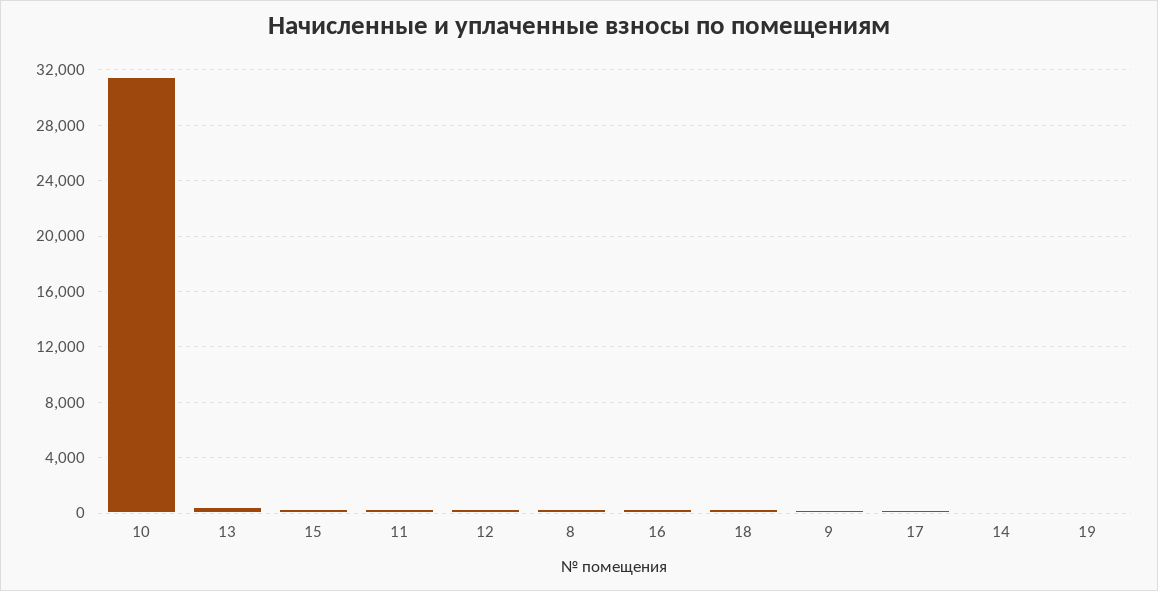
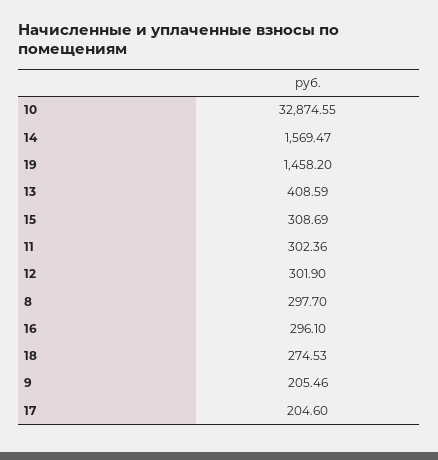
  {
-   "10": 31500,
+   "10": 32874.55,
    "13": 408.59,
    "15": 308.69,
    "11": 302.36,
    "12": 301.9,
    "8": 297.7,
    "16": 296.1,
    "18": 274.53,
    "9": 205.46,
    "17": 204.6,
-   "14": 0,
+   "14": 1569.47,
-   "19": 0
+   "19": 1458.2
  }

